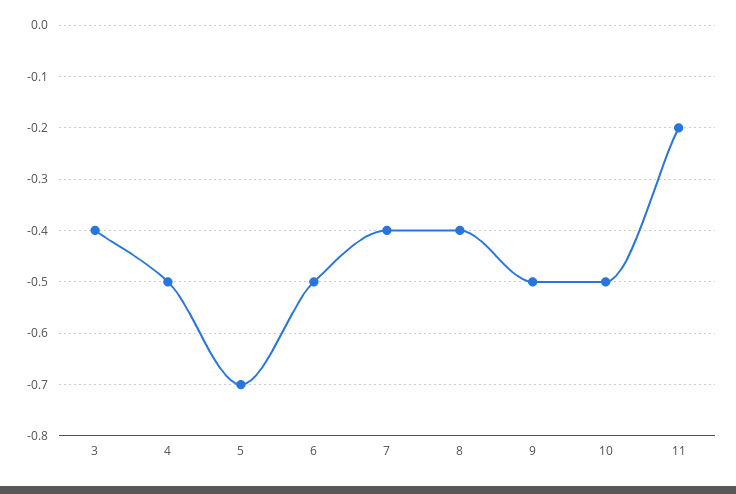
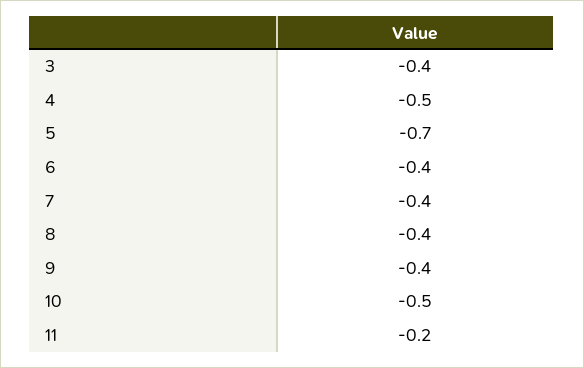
  {
    "3": -0.4,
    "4": -0.5,
    "5": -0.7,
-   "6": -0.5,
+   "6": -0.4,
    "7": -0.4,
    "8": -0.4,
-   "9": -0.5,
+   "9": -0.4,
    "10": -0.5,
    "11": -0.2
  }

